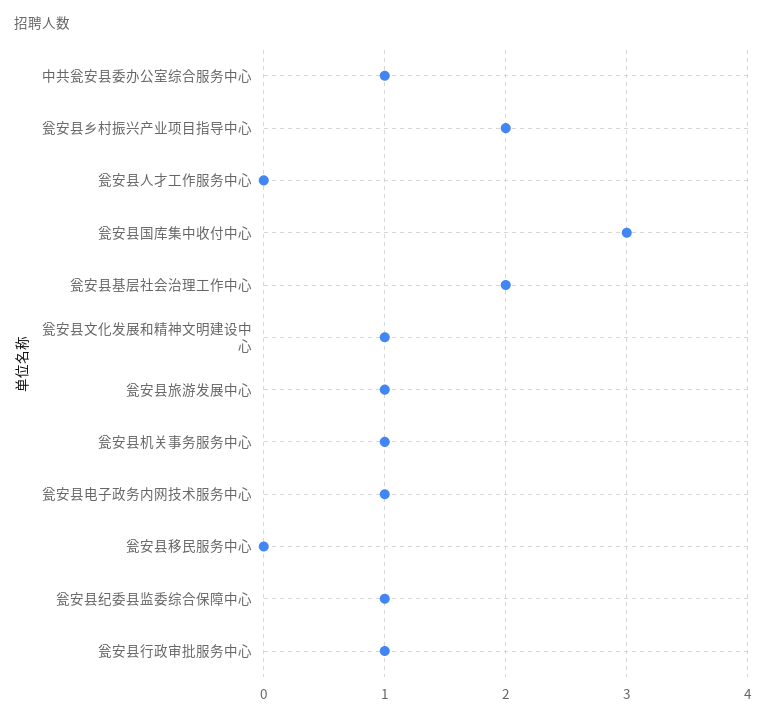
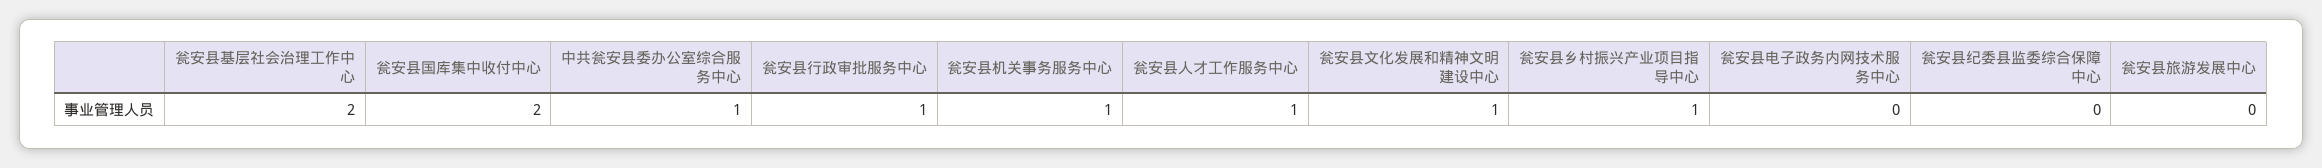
  {
    "中共瓮安县委办公室综合服务中心": 1,
-   "瓮安县乡村振兴产业项目指导中心": 2,
+   "瓮安县乡村振兴产业项目指导中心": 1,
-   "瓮安县人才工作服务中心": 0,
+   "瓮安县人才工作服务中心": 1,
-   "瓮安县国库集中收付中心": 3,
+   "瓮安县国库集中收付中心": 2,
    "瓮安县基层社会治理工作中心": 2,
    "瓮安县文化发展和精神文明建设中心": 1,
-   "瓮安县旅游发展中心": 1,
+   "瓮安县旅游发展中心": 0,
    "瓮安县机关事务服务中心": 1,
-   "瓮安县电子政务内网技术服务中心": 1,
+   "瓮安县电子政务内网技术服务中心": 0,
-   "瓮安县移民服务中心": 0,
-   "瓮安县纪委县监委综合保障中心": 1,
+   "瓮安县纪委县监委综合保障中心": 0,
    "瓮安县行政审批服务中心": 1
  }

